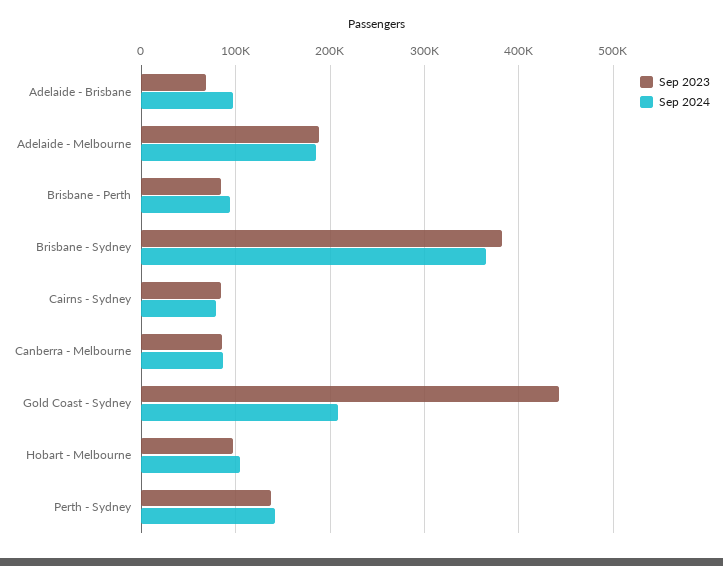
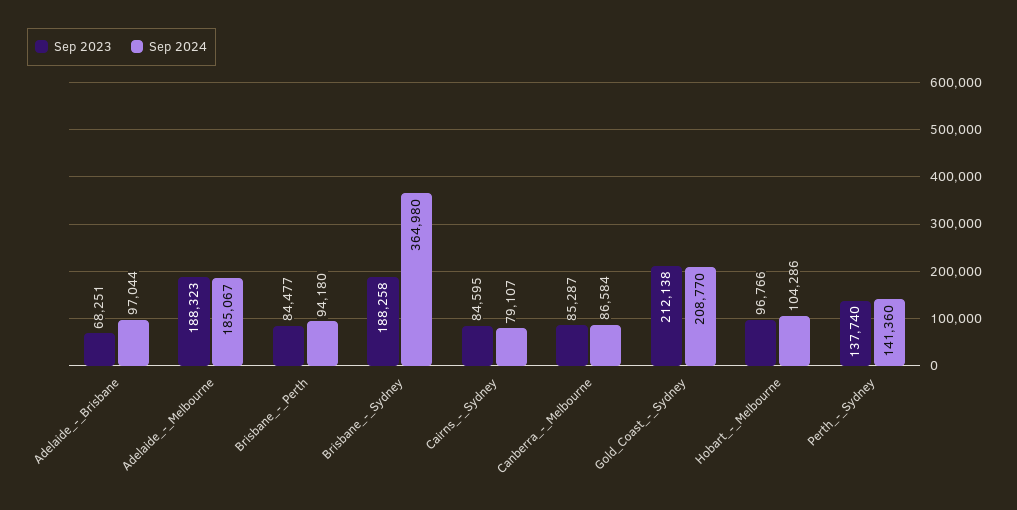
  {
    "Sep 2023": {
      "Adelaide - Brisbane": 68251,
      "Adelaide - Melbourne": 188323,
      "Brisbane - Perth": 84477,
-     "Brisbane - Sydney": 380000,
+     "Brisbane - Sydney": 188258,
      "Cairns - Sydney": 84595,
      "Canberra - Melbourne": 85287,
-     "Gold Coast - Sydney": 440000,
+     "Gold Coast - Sydney": 212138,
      "Hobart - Melbourne": 96766,
      "Perth - Sydney": 137740
    },
    "Sep 2024": {
      "Adelaide - Brisbane": 97044,
      "Adelaide - Melbourne": 185067,
      "Brisbane - Perth": 94180,
      "Brisbane - Sydney": 364980,
      "Cairns - Sydney": 79107,
      "Canberra - Melbourne": 86584,
      "Gold Coast - Sydney": 208770,
      "Hobart - Melbourne": 104286,
      "Perth - Sydney": 141360
    }
  }

